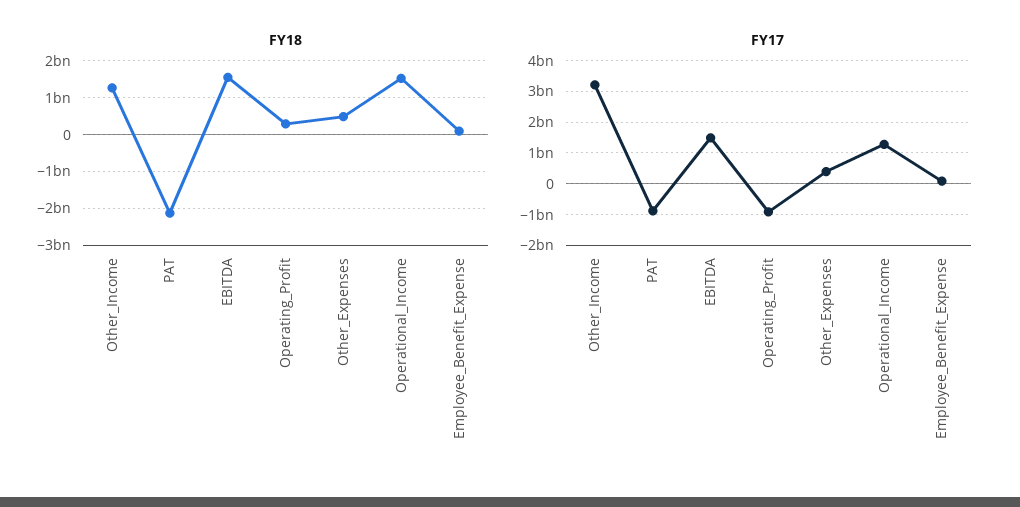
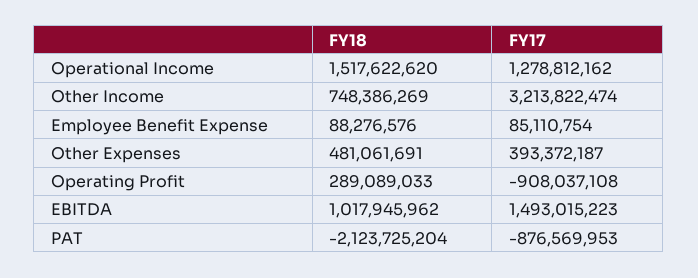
  {
    "FY18": {
-     "Other_Income": 1200000000,
+     "Other_Income": 748386269,
      "PAT": -2123725204,
-     "EBITDA": 1600000000,
+     "EBITDA": 1017945962,
      "Operating_Profit": 289089033,
      "Other_Expenses": 481061691,
      "Operational_Income": 1517622620,
      "Employee_Benefit_Expense": 88276576
    },
    "FY17": {
      "Other_Income": 3213822474,
      "PAT": -876569953,
      "EBITDA": 1493015223,
      "Operating_Profit": -908037108,
      "Other_Expenses": 393372187,
      "Operational_Income": 1278812162,
      "Employee_Benefit_Expense": 85110754
    }
  }

